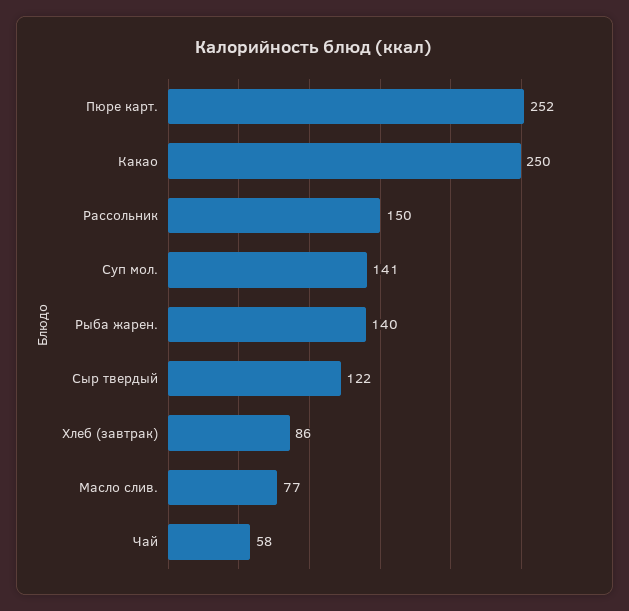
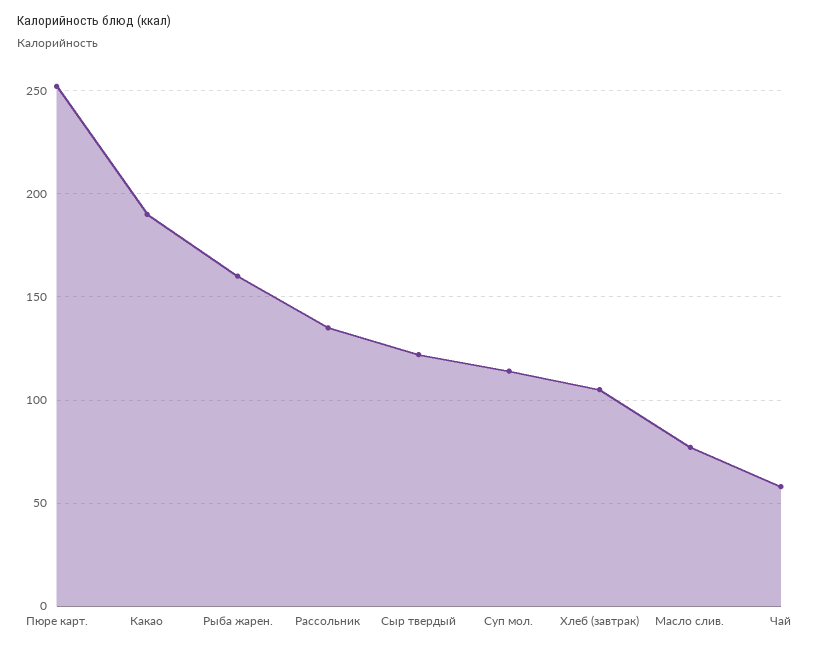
  {
    "Пюре карт.": 252,
-   "Какао": 250,
+   "Какао": 190,
-   "Рассольник": 150,
+   "Рассольник": 135,
-   "Суп мол.": 141,
+   "Суп мол.": 115,
-   "Рыба жарен.": 140,
+   "Рыба жарен.": 160,
    "Сыр твердый": 122,
-   "Хлеб (завтрак)": 86,
+   "Хлеб (завтрак)": 105,
    "Масло слив.": 77,
    "Чай": 58
  }

